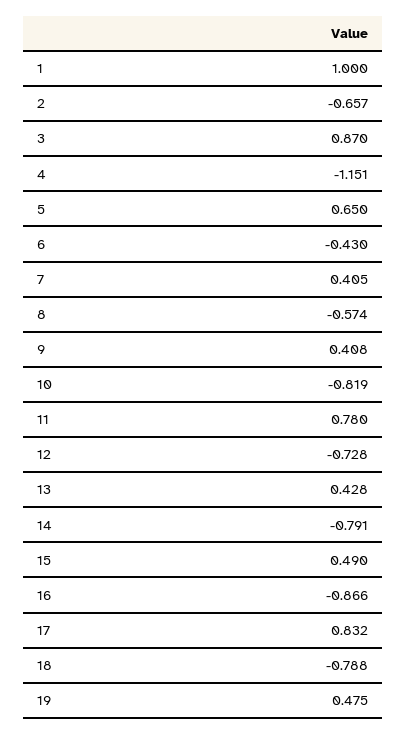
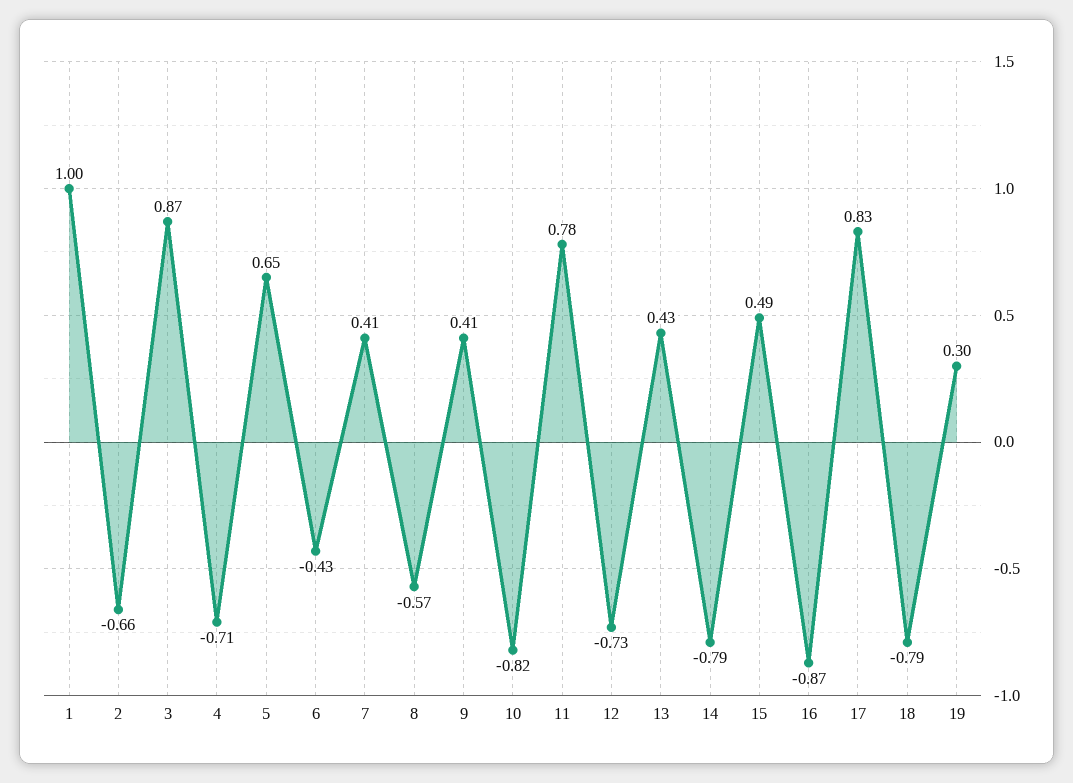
  {
    "1": 1,
    "2": -0.657,
    "3": 0.87,
-   "4": -1.151,
+   "4": -0.71,
    "5": 0.65,
    "6": -0.43,
    "7": 0.405,
    "8": -0.574,
    "9": 0.408,
    "10": -0.819,
    "11": 0.78,
    "12": -0.728,
    "13": 0.428,
    "14": -0.791,
    "15": 0.49,
    "16": -0.866,
    "17": 0.832,
    "18": -0.788,
-   "19": 0.475
+   "19": 0.3
  }

